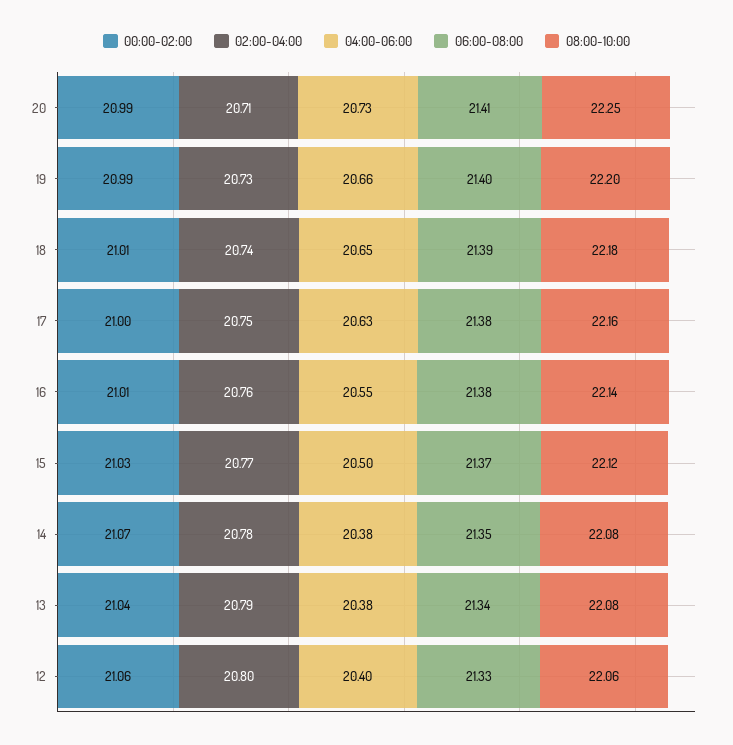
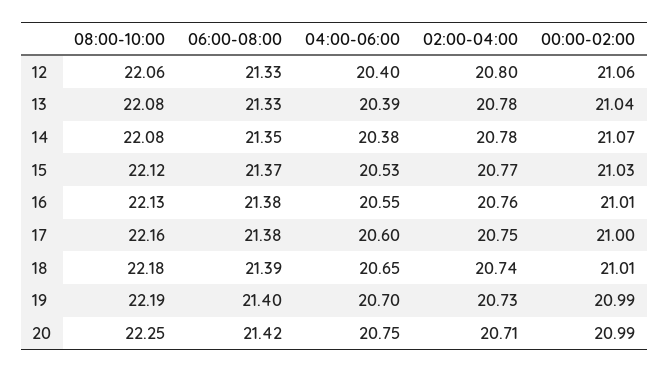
  {
    "00:00-02:00": {
      "20": 20.99,
      "19": 20.99,
      "18": 21.01,
      "17": 21,
      "16": 21.01,
      "15": 21.03,
      "14": 21.07,
      "13": 21.04,
      "12": 21.06
    },
    "02:00-04:00": {
      "20": 20.71,
      "19": 20.73,
      "18": 20.74,
      "17": 20.75,
      "16": 20.76,
      "15": 20.77,
      "14": 20.78,
-     "13": 20.79,
+     "13": 20.78,
      "12": 20.8
    },
    "04:00-06:00": {
-     "20": 20.73,
+     "20": 20.75,
-     "19": 20.66,
+     "19": 20.7,
      "18": 20.65,
-     "17": 20.63,
+     "17": 20.6,
      "16": 20.55,
-     "15": 20.5,
+     "15": 20.53,
      "14": 20.38,
-     "13": 20.38,
+     "13": 20.39,
      "12": 20.4
    },
    "06:00-08:00": {
-     "20": 21.41,
+     "20": 21.42,
      "19": 21.4,
      "18": 21.39,
      "17": 21.38,
      "16": 21.38,
      "15": 21.37,
      "14": 21.35,
-     "13": 21.34,
+     "13": 21.33,
      "12": 21.33
    },
    "08:00-10:00": {
      "20": 22.25,
-     "19": 22.2,
+     "19": 22.19,
      "18": 22.18,
      "17": 22.16,
-     "16": 22.14,
+     "16": 22.13,
      "15": 22.12,
      "14": 22.08,
      "13": 22.08,
      "12": 22.06
    }
  }

